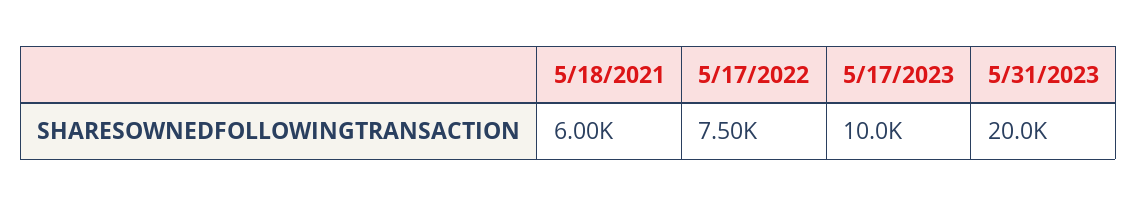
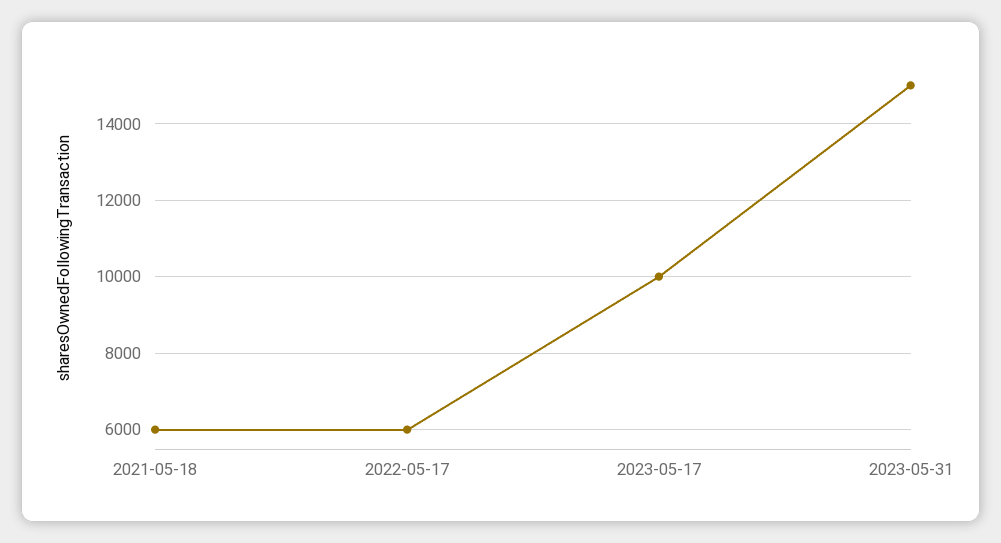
  {
    "5/18/2021": 6000,
-   "5/17/2022": 7500,
+   "5/17/2022": 6000,
    "5/17/2023": 10000,
-   "5/31/2023": 20000
+   "5/31/2023": 15000
  }

